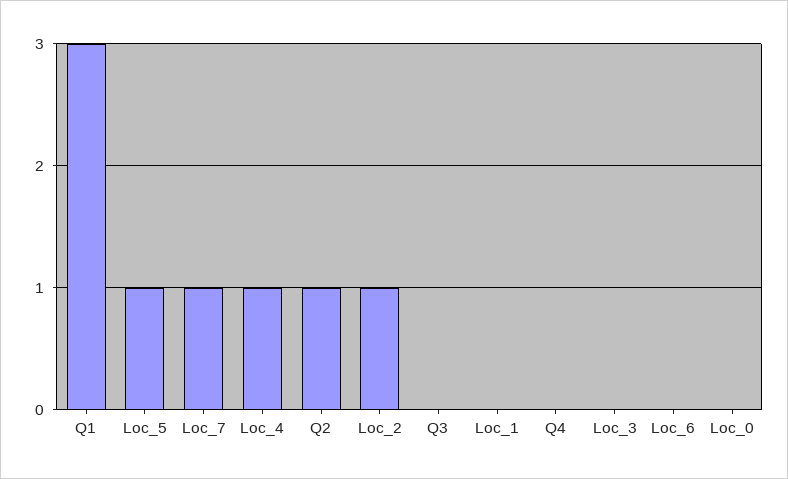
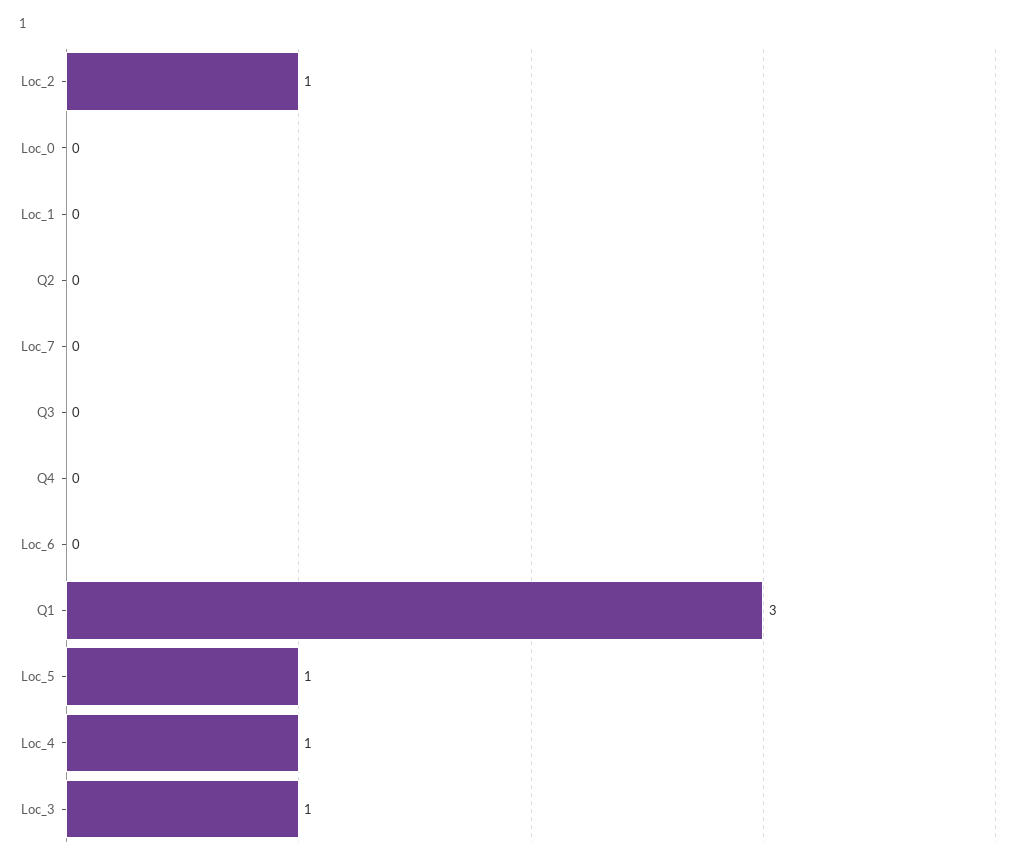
  {
    "Q1": 3,
    "Loc_5": 1,
-   "Loc_7": 1,
+   "Loc_7": 0,
    "Loc_4": 1,
-   "Q2": 1,
+   "Q2": 0,
    "Loc_2": 1,
    "Q3": 0,
    "Loc_1": 0,
    "Q4": 0,
-   "Loc_3": 0,
+   "Loc_3": 1,
    "Loc_6": 0,
    "Loc_0": 0
  }

